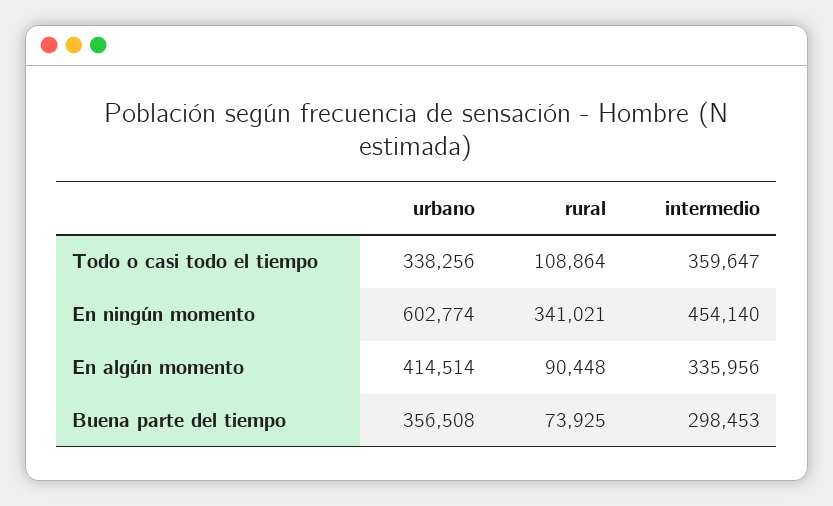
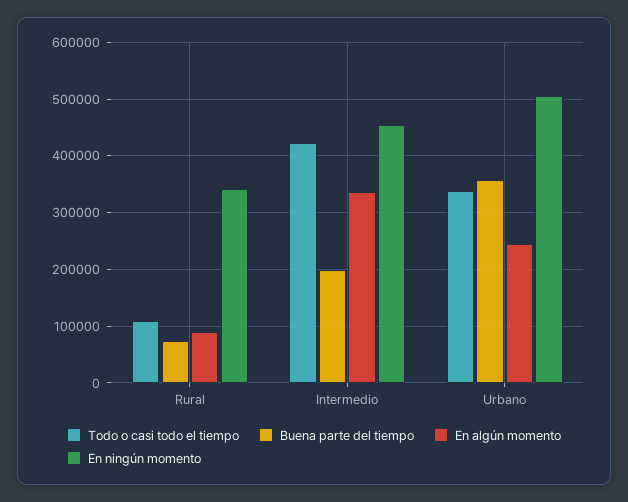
  {
    "Todo o casi todo el tiempo": {
      "urbano": 338256,
      "rural": 108864,
-     "intermedio": 359647
+     "intermedio": 420000
    },
    "En ningún momento": {
-     "urbano": 602774,
+     "urbano": 500000,
      "rural": 341021,
      "intermedio": 454140
    },
    "En algún momento": {
-     "urbano": 414514,
+     "urbano": 240000,
      "rural": 90448,
      "intermedio": 335956
    },
    "Buena parte del tiempo": {
      "urbano": 356508,
      "rural": 73925,
-     "intermedio": 298453
+     "intermedio": 200000
    }
  }

